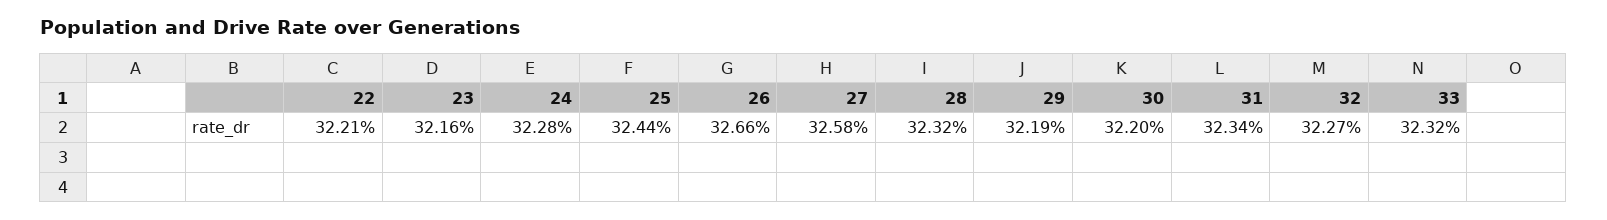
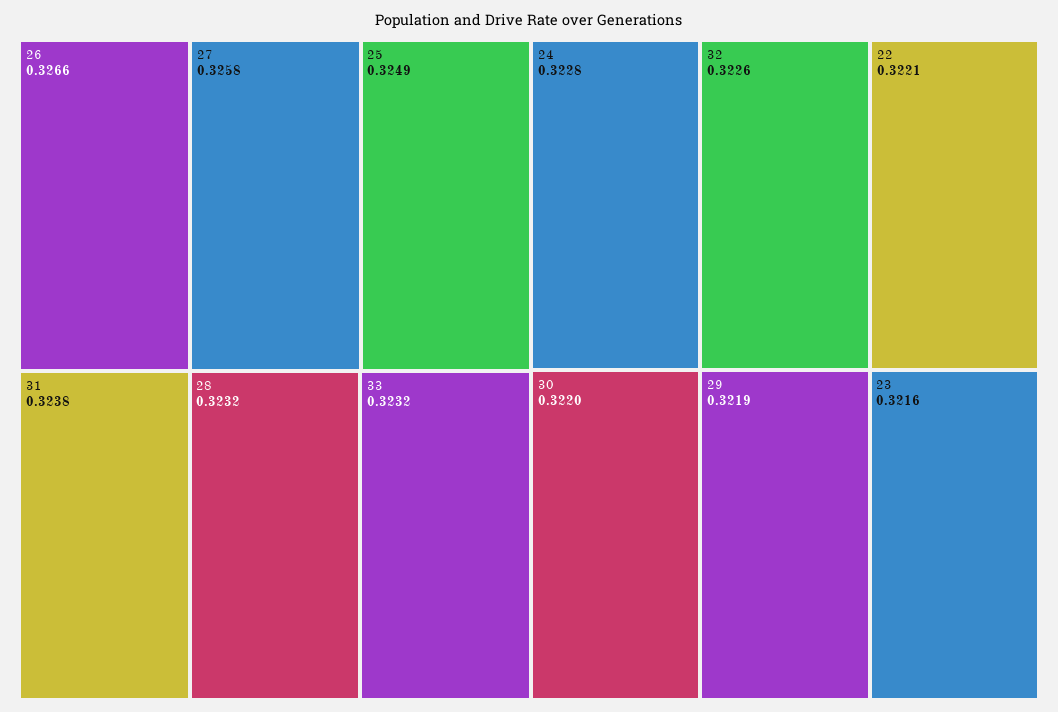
  {
    "22": 0.3221,
    "23": 0.3216,
    "24": 0.3228,
-   "25": 0.3244,
+   "25": 0.3249,
    "26": 0.3266,
    "27": 0.3258,
    "28": 0.3232,
    "29": 0.3219,
    "30": 0.322,
-   "31": 0.3234,
+   "31": 0.3238,
-   "32": 0.3227,
+   "32": 0.3226,
    "33": 0.3232
  }

